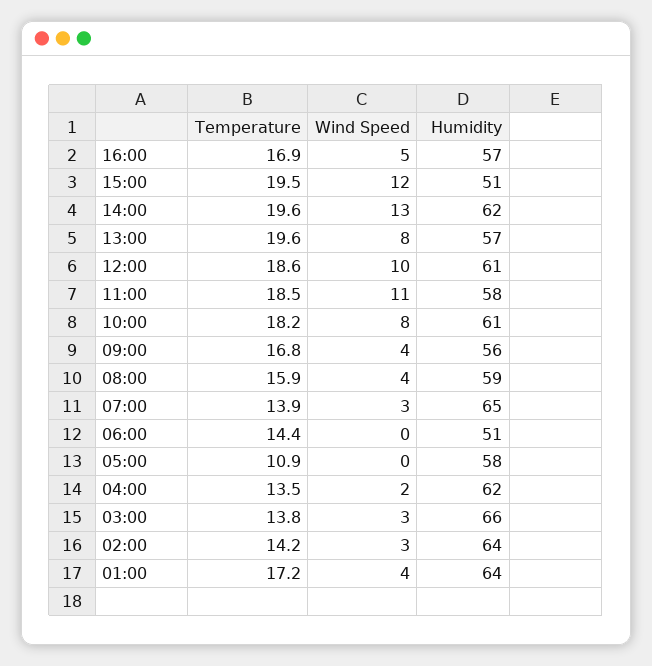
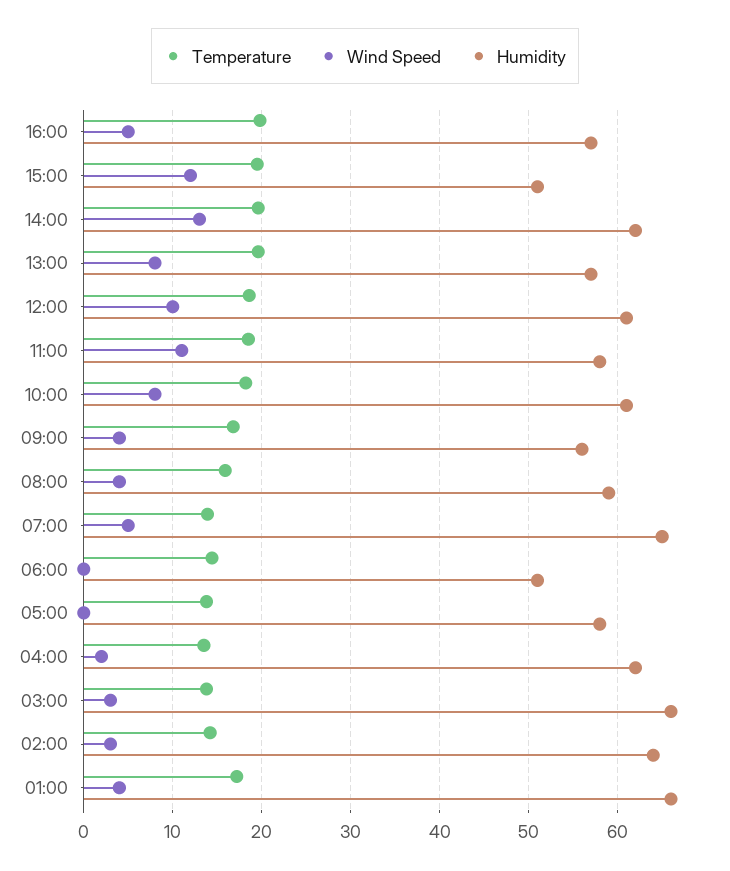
  {
    "Temperature": {
-     "16:00": 16.9,
+     "16:00": 20,
      "15:00": 19.5,
      "14:00": 19.6,
      "13:00": 19.6,
      "12:00": 18.6,
      "11:00": 18.5,
      "10:00": 18.2,
      "09:00": 16.8,
      "08:00": 15.9,
      "07:00": 13.9,
      "06:00": 14.4,
-     "05:00": 10.9,
+     "05:00": 14,
      "04:00": 13.5,
      "03:00": 13.8,
      "02:00": 14.2,
      "01:00": 17.2
    },
    "Wind Speed": {
      "16:00": 5,
      "15:00": 12,
      "14:00": 13,
      "13:00": 8,
      "12:00": 10,
      "11:00": 11,
      "10:00": 8,
      "09:00": 4,
      "08:00": 4,
-     "07:00": 3,
+     "07:00": 5,
      "06:00": 0,
      "05:00": 0,
      "04:00": 2,
      "03:00": 3,
      "02:00": 3,
      "01:00": 4
    },
    "Humidity": {
      "16:00": 57,
      "15:00": 51,
      "14:00": 62,
      "13:00": 57,
      "12:00": 61,
      "11:00": 58,
      "10:00": 61,
      "09:00": 56,
      "08:00": 59,
      "07:00": 65,
      "06:00": 51,
      "05:00": 58,
      "04:00": 62,
      "03:00": 66,
      "02:00": 64,
-     "01:00": 64
+     "01:00": 66
    }
  }

